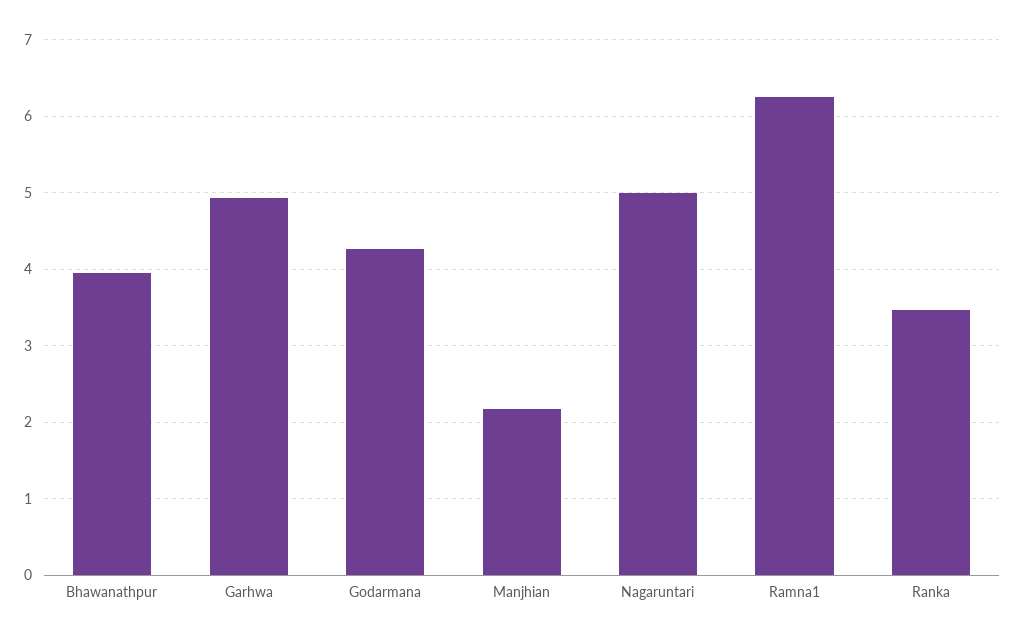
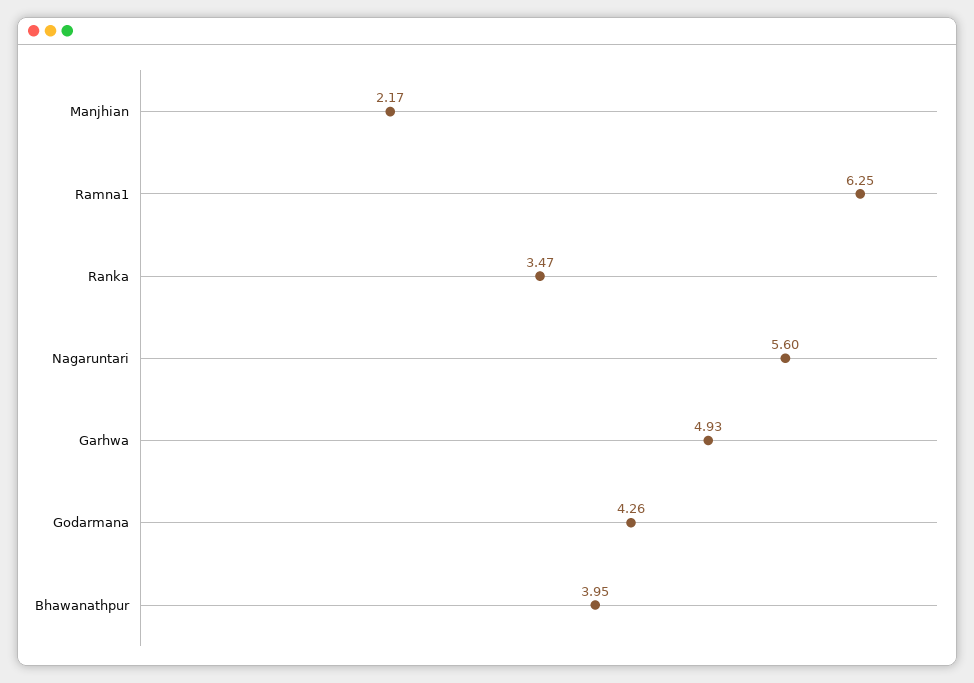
  {
    "Bhawanathpur": 3.95,
    "Garhwa": 4.93,
    "Godarmana": 4.26,
    "Manjhian": 2.17,
-   "Nagaruntari": 5,
+   "Nagaruntari": 5.6,
    "Ramna1": 6.25,
    "Ranka": 3.47
  }

